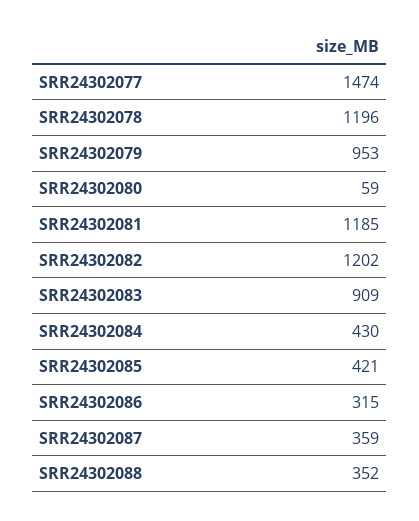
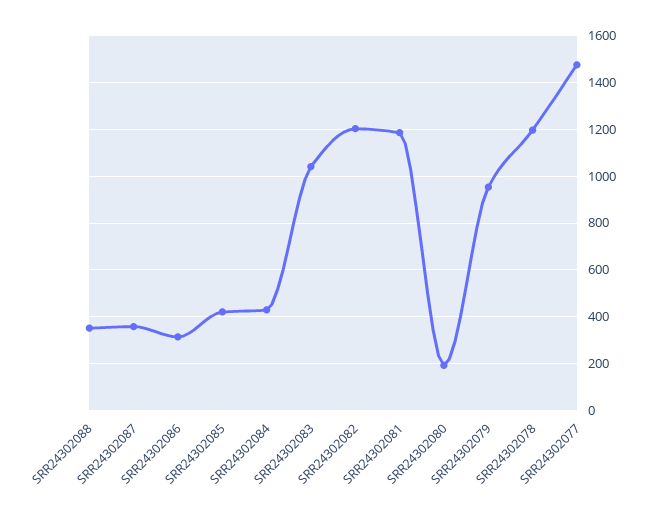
  {
    "SRR24302077": 1474,
    "SRR24302078": 1196,
    "SRR24302079": 953,
-   "SRR24302080": 59,
+   "SRR24302080": 200,
    "SRR24302081": 1185,
    "SRR24302082": 1202,
-   "SRR24302083": 909,
+   "SRR24302083": 1050,
    "SRR24302084": 430,
    "SRR24302085": 421,
    "SRR24302086": 315,
    "SRR24302087": 359,
    "SRR24302088": 352
  }

